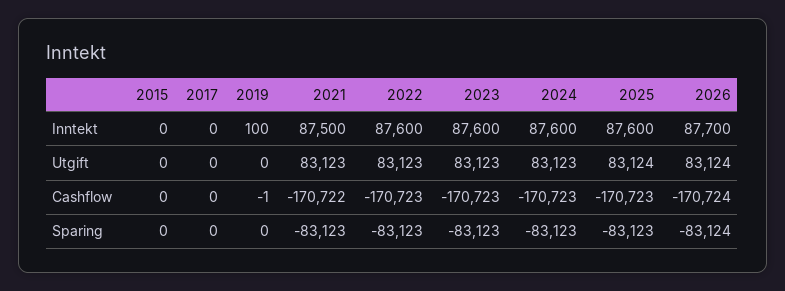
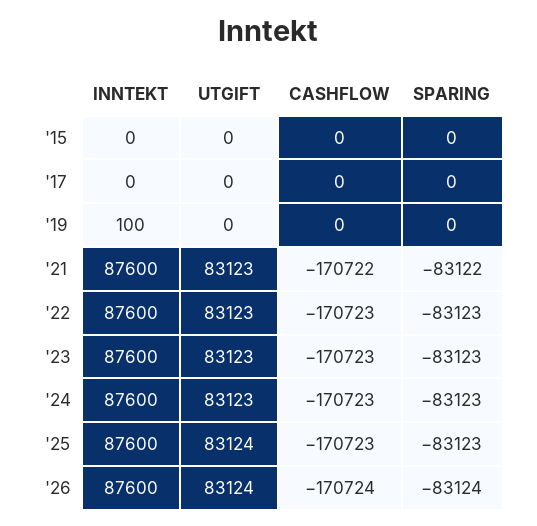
  {
    "2015": {
      "Inntekt": 0,
      "Utgift": 0,
      "Cashflow": 0,
      "Sparing": 0
    },
    "2017": {
      "Inntekt": 0,
      "Utgift": 0,
      "Cashflow": 0,
      "Sparing": 0
    },
    "2019": {
      "Inntekt": 100,
      "Utgift": 0,
-     "Cashflow": -1,
+     "Cashflow": 0,
      "Sparing": 0
    },
    "2021": {
-     "Inntekt": 87500,
+     "Inntekt": 87600,
      "Utgift": 83123,
      "Cashflow": -170722,
-     "Sparing": -83123
+     "Sparing": -83122
    },
    "2022": {
      "Inntekt": 87600,
      "Utgift": 83123,
      "Cashflow": -170723,
      "Sparing": -83123
    },
    "2023": {
      "Inntekt": 87600,
      "Utgift": 83123,
      "Cashflow": -170723,
      "Sparing": -83123
    },
    "2024": {
      "Inntekt": 87600,
      "Utgift": 83123,
      "Cashflow": -170723,
      "Sparing": -83123
    },
    "2025": {
      "Inntekt": 87600,
      "Utgift": 83124,
      "Cashflow": -170723,
      "Sparing": -83123
    },
    "2026": {
-     "Inntekt": 87700,
+     "Inntekt": 87600,
      "Utgift": 83124,
      "Cashflow": -170724,
      "Sparing": -83124
    }
  }

